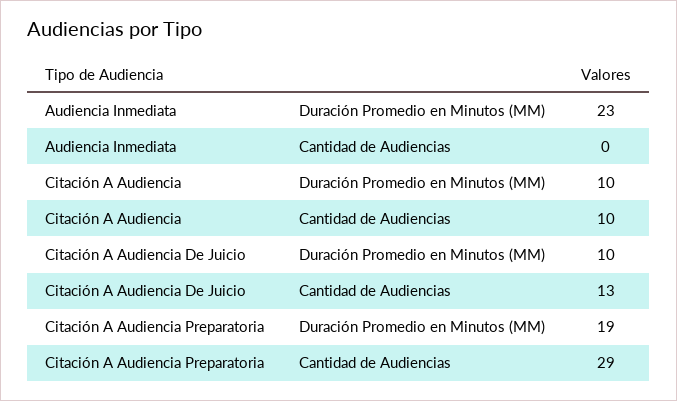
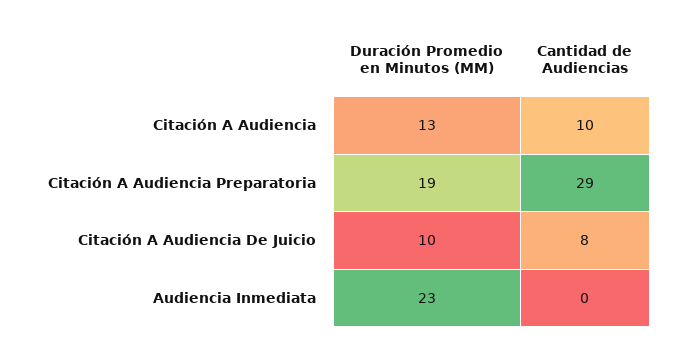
  {
    "Audiencia Inmediata": {
      "Duración Promedio en Minutos (MM)": 23,
      "Cantidad de Audiencias": 0
    },
    "Citación A Audiencia": {
-     "Duración Promedio en Minutos (MM)": 10,
+     "Duración Promedio en Minutos (MM)": 13,
      "Cantidad de Audiencias": 10
    },
    "Citación A Audiencia De Juicio": {
      "Duración Promedio en Minutos (MM)": 10,
-     "Cantidad de Audiencias": 13
+     "Cantidad de Audiencias": 8
    },
    "Citación A Audiencia Preparatoria": {
      "Duración Promedio en Minutos (MM)": 19,
      "Cantidad de Audiencias": 29
    }
  }

